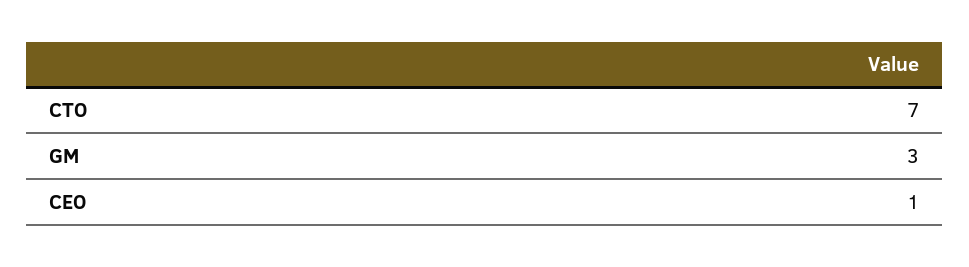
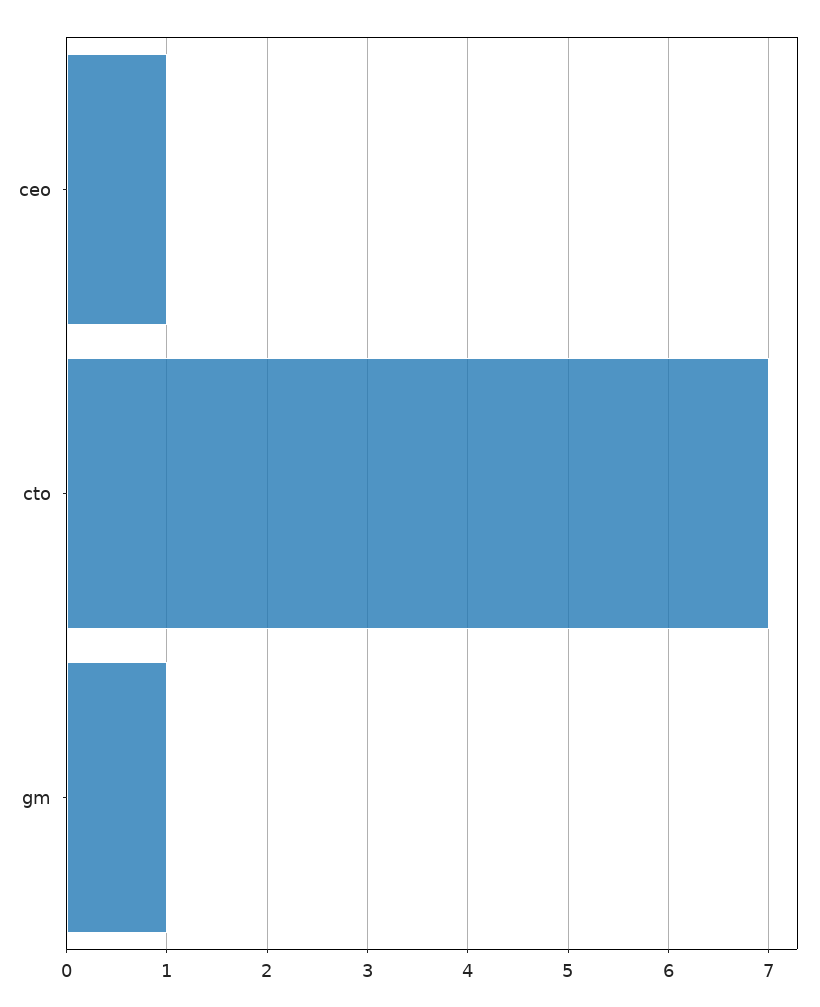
  {
    "CTO": 7,
-   "GM": 3,
+   "GM": 1,
    "CEO": 1
  }

